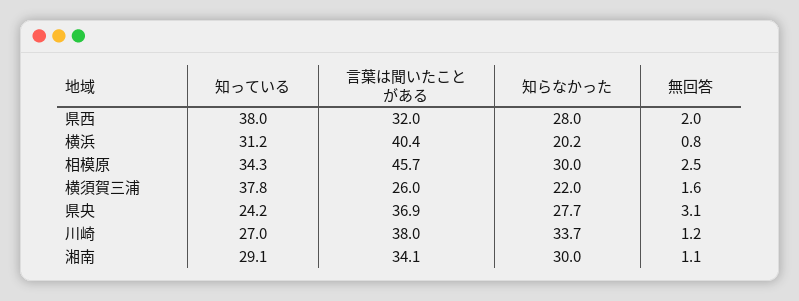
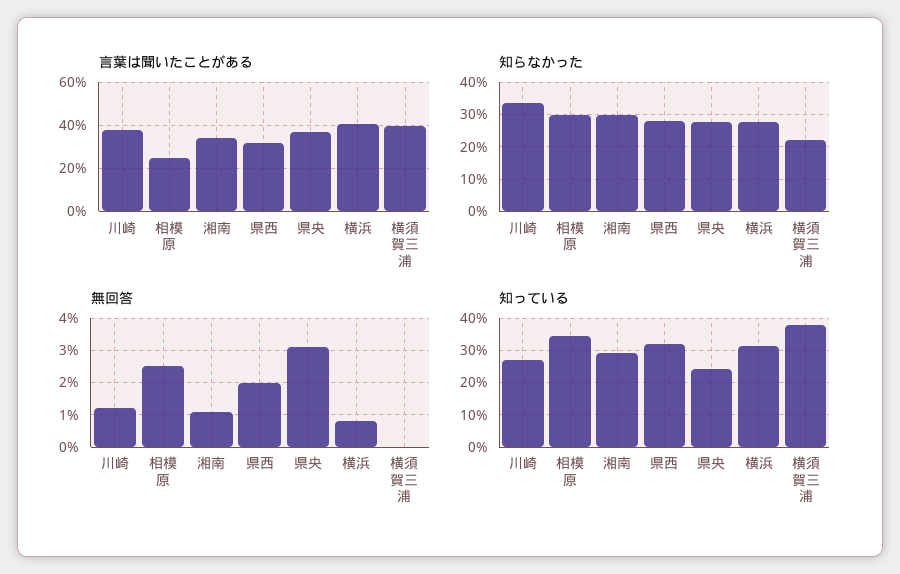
  {
    "知っている": {
-     "県西": 38,
+     "県西": 32,
      "横浜": 31.2,
      "相模原": 34.3,
      "横須賀三浦": 37.8,
      "県央": 24.2,
      "川崎": 27,
      "湘南": 29.1
    },
    "言葉は聞いたことがある": {
      "県西": 32,
      "横浜": 40.4,
-     "相模原": 45.7,
+     "相模原": 25,
-     "横須賀三浦": 26,
+     "横須賀三浦": 40,
      "県央": 36.9,
      "川崎": 38,
      "湘南": 34.1
    },
    "知らなかった": {
      "県西": 28,
-     "横浜": 20.2,
+     "横浜": 28,
      "相模原": 30,
      "横須賀三浦": 22,
      "県央": 27.7,
      "川崎": 33.7,
      "湘南": 30
    },
    "無回答": {
      "県西": 2,
      "横浜": 0.8,
      "相模原": 2.5,
-     "横須賀三浦": 1.6,
+     "横須賀三浦": 0,
      "県央": 3.1,
      "川崎": 1.2,
      "湘南": 1.1
    }
  }

